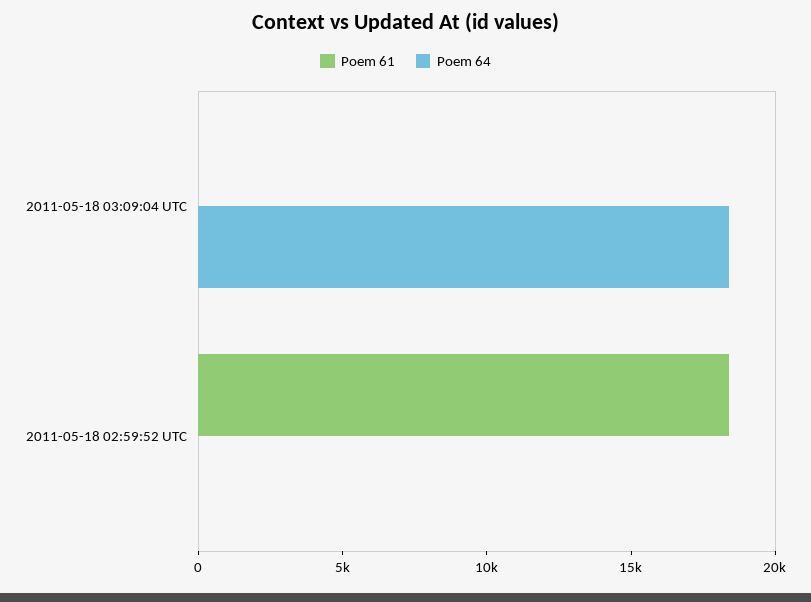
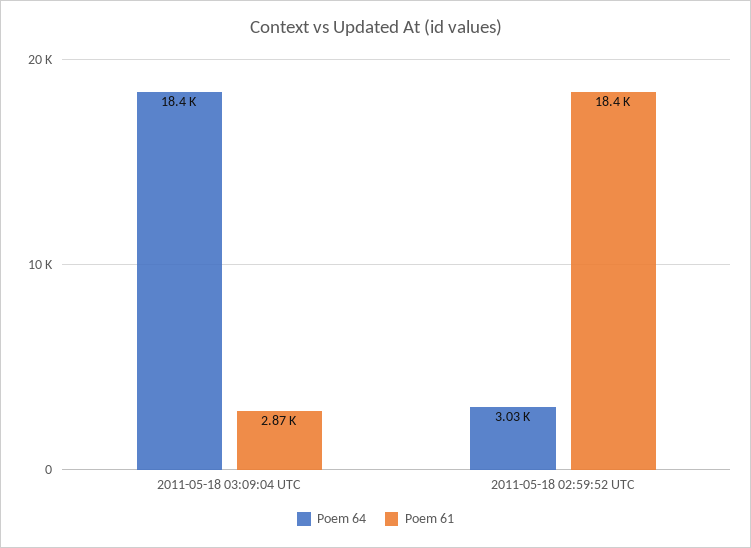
  {
    "Poem 61": {
-     "2011-05-18 03:09:04 UTC": 0,
+     "2011-05-18 03:09:04 UTC": 2870,
      "2011-05-18 02:59:52 UTC": 18400
    },
    "Poem 64": {
      "2011-05-18 03:09:04 UTC": 18400,
-     "2011-05-18 02:59:52 UTC": 0
+     "2011-05-18 02:59:52 UTC": 3030
    }
  }

